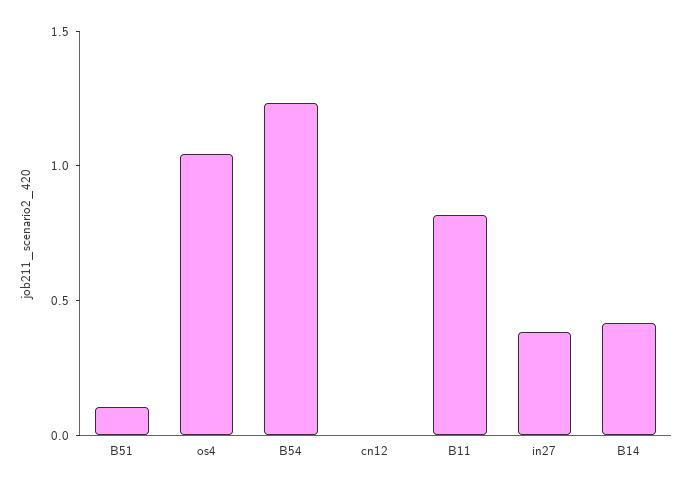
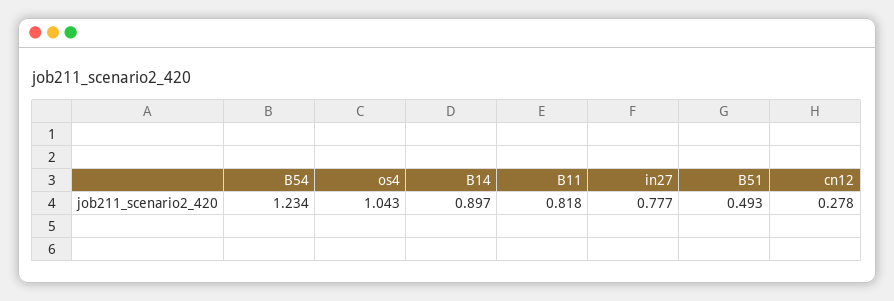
  {
-   "B51": 0.1,
+   "B51": 0.493,
    "os4": 1.043,
    "B54": 1.234,
-   "cn12": 0,
+   "cn12": 0.278,
    "B11": 0.818,
-   "in27": 0.4,
+   "in27": 0.777,
-   "B14": 0.4
+   "B14": 0.897
  }

